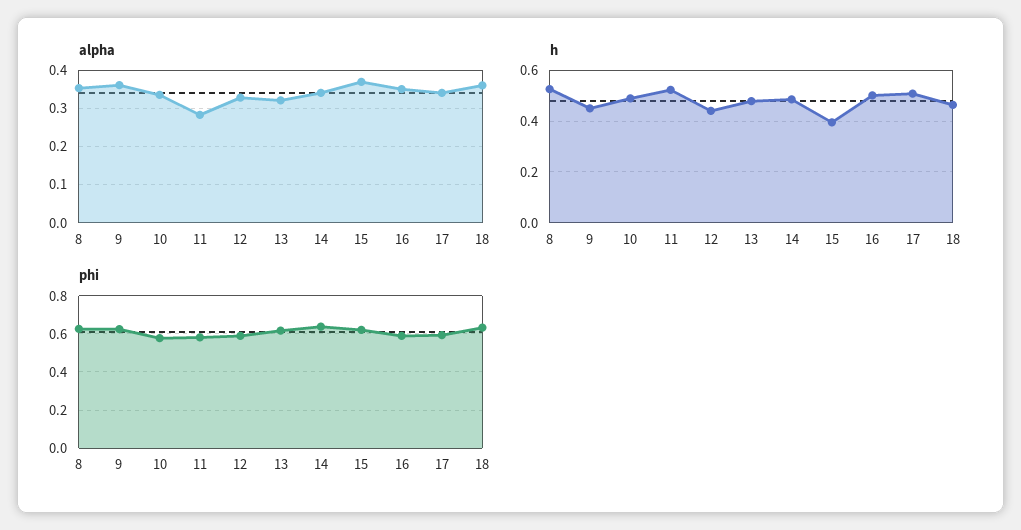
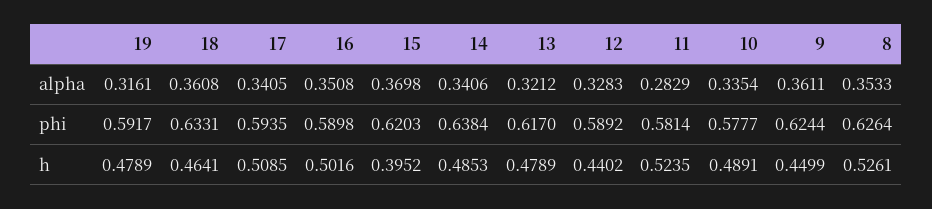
  {
    "alpha": {
      "8": 0.3533,
      "9": 0.3611,
      "10": 0.3354,
      "11": 0.2829,
      "12": 0.3283,
      "13": 0.3212,
      "14": 0.3406,
      "15": 0.3698,
      "16": 0.3508,
      "17": 0.3405,
-     "18": 0.3608
+     "18": 0.3608,
+     "19": 0.3161
    },
    "h": {
      "8": 0.5261,
      "9": 0.4499,
      "10": 0.4891,
      "11": 0.5235,
      "12": 0.4402,
      "13": 0.4789,
      "14": 0.4853,
      "15": 0.3952,
      "16": 0.5016,
      "17": 0.5085,
-     "18": 0.4641
+     "18": 0.4641,
+     "19": 0.4789
    },
    "phi": {
      "8": 0.6264,
      "9": 0.6244,
      "10": 0.5777,
      "11": 0.5814,
      "12": 0.5892,
      "13": 0.617,
      "14": 0.6384,
      "15": 0.6203,
      "16": 0.5898,
      "17": 0.5935,
-     "18": 0.6331
+     "18": 0.6331,
+     "19": 0.5917
    }
  }

